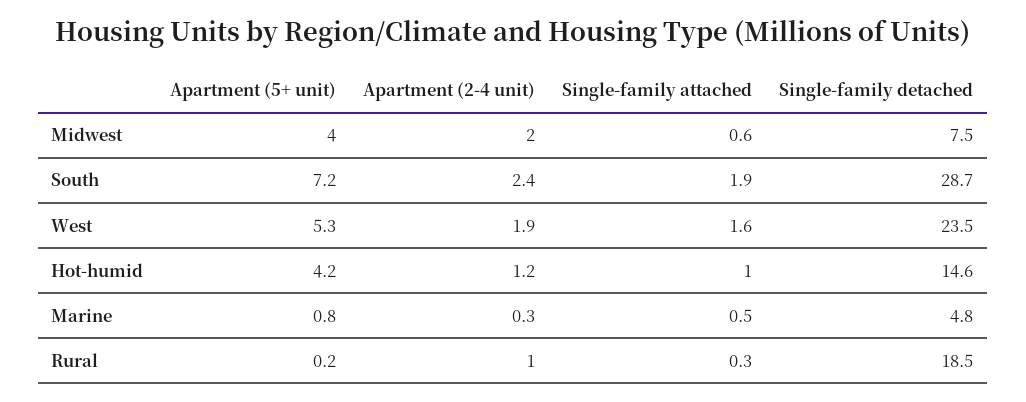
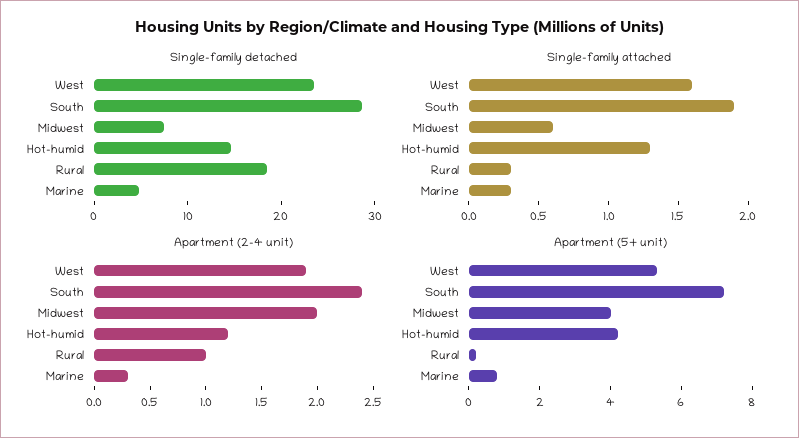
  {
    "Apartment (5+ unit)": {
      "Midwest": 4,
      "South": 7.2,
      "West": 5.3,
      "Hot-humid": 4.2,
      "Marine": 0.8,
      "Rural": 0.2
    },
    "Apartment (2-4 unit)": {
      "Midwest": 2,
      "South": 2.4,
      "West": 1.9,
      "Hot-humid": 1.2,
      "Marine": 0.3,
      "Rural": 1
    },
    "Single-family attached": {
      "Midwest": 0.6,
      "South": 1.9,
      "West": 1.6,
-     "Hot-humid": 1,
+     "Hot-humid": 1.3,
-     "Marine": 0.5,
+     "Marine": 0.3,
      "Rural": 0.3
    },
    "Single-family detached": {
      "Midwest": 7.5,
      "South": 28.7,
      "West": 23.5,
      "Hot-humid": 14.6,
      "Marine": 4.8,
      "Rural": 18.5
    }
  }

